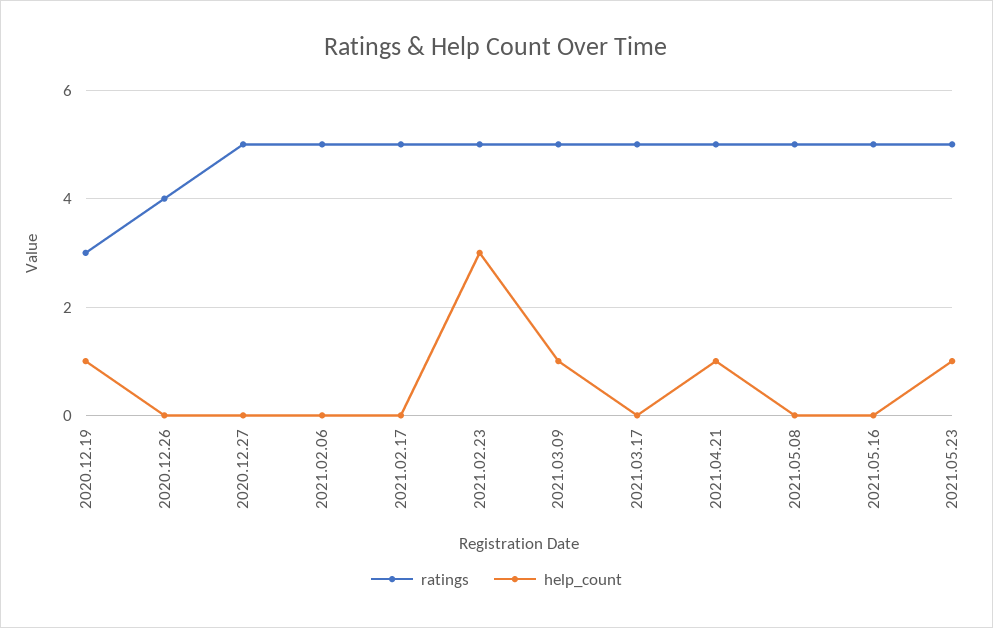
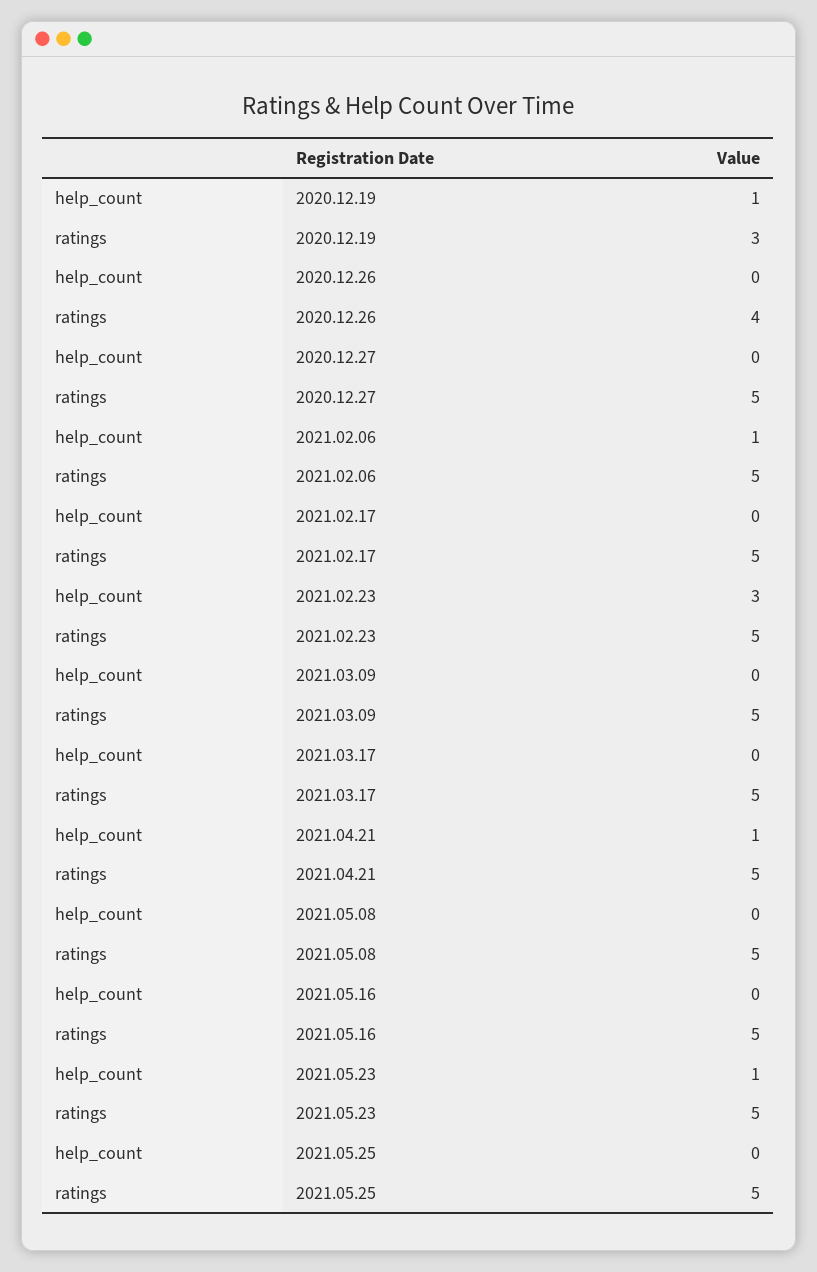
  {
    "ratings": {
      "2020.12.19": 3,
      "2020.12.26": 4,
      "2020.12.27": 5,
      "2021.02.06": 5,
      "2021.02.17": 5,
      "2021.02.23": 5,
      "2021.03.09": 5,
      "2021.03.17": 5,
      "2021.04.21": 5,
      "2021.05.08": 5,
      "2021.05.16": 5,
-     "2021.05.23": 5
+     "2021.05.23": 5,
+     "2021.05.25": 5
    },
    "help_count": {
      "2020.12.19": 1,
      "2020.12.26": 0,
      "2020.12.27": 0,
-     "2021.02.06": 0,
+     "2021.02.06": 1,
      "2021.02.17": 0,
      "2021.02.23": 3,
-     "2021.03.09": 1,
+     "2021.03.09": 0,
      "2021.03.17": 0,
      "2021.04.21": 1,
      "2021.05.08": 0,
      "2021.05.16": 0,
-     "2021.05.23": 1
+     "2021.05.23": 1,
+     "2021.05.25": 0
    }
  }

